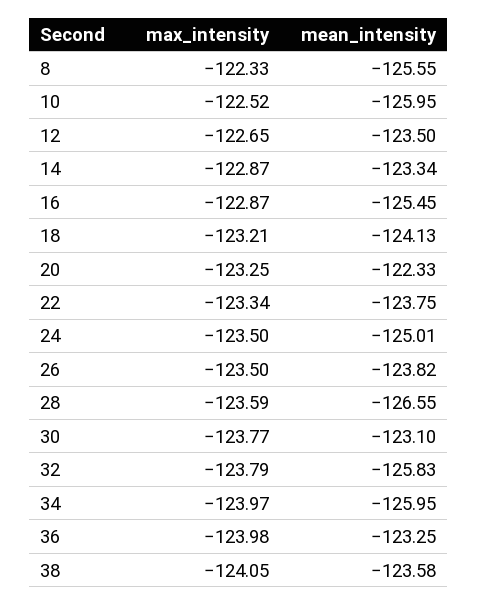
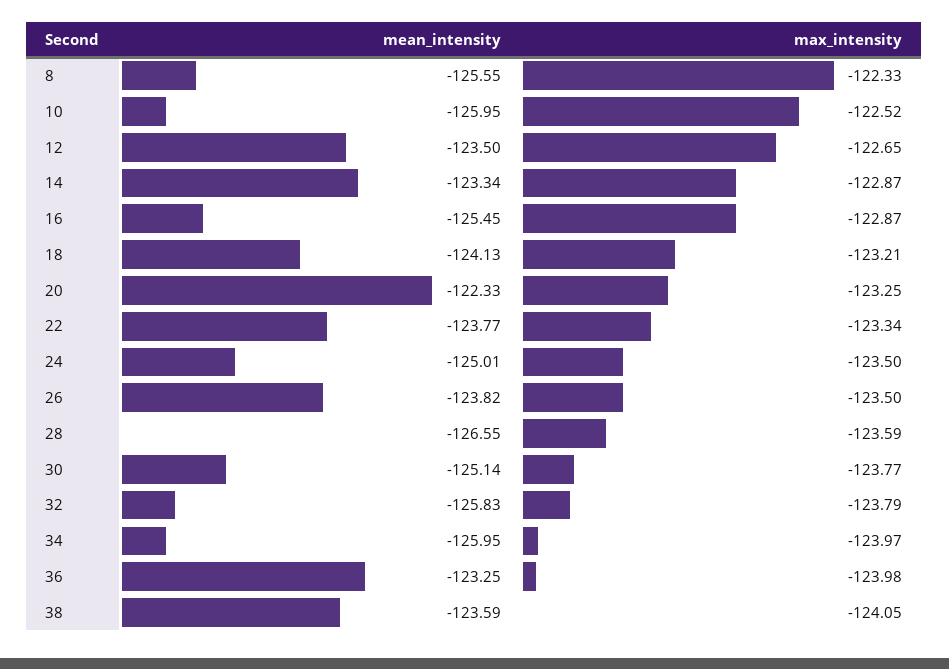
  {
    "max_intensity": {
      "8": -122.33,
      "10": -122.52,
      "12": -122.65,
      "14": -122.87,
      "16": -122.87,
      "18": -123.21,
      "20": -123.25,
      "22": -123.34,
      "24": -123.5,
      "26": -123.5,
      "28": -123.59,
      "30": -123.77,
      "32": -123.79,
      "34": -123.97,
      "36": -123.98,
      "38": -124.05
    },
    "mean_intensity": {
      "8": -125.55,
      "10": -125.95,
      "12": -123.5,
      "14": -123.34,
      "16": -125.45,
      "18": -124.13,
      "20": -122.33,
-     "22": -123.75,
+     "22": -123.77,
      "24": -125.01,
      "26": -123.82,
      "28": -126.55,
-     "30": -123.1,
+     "30": -125.14,
      "32": -125.83,
      "34": -125.95,
      "36": -123.25,
-     "38": -123.58
+     "38": -123.59
    }
  }

